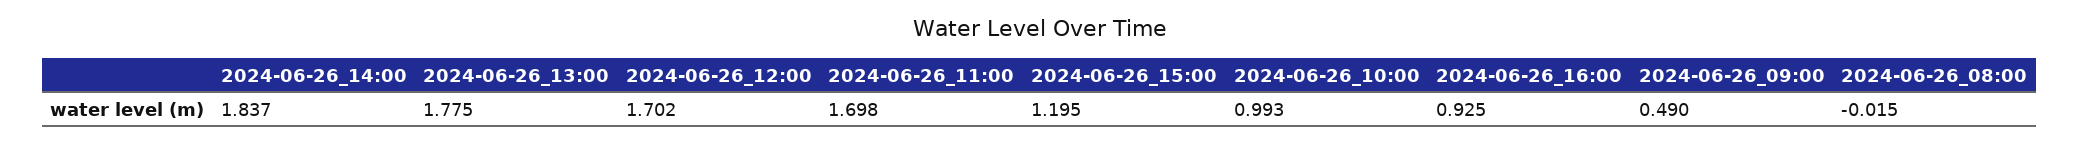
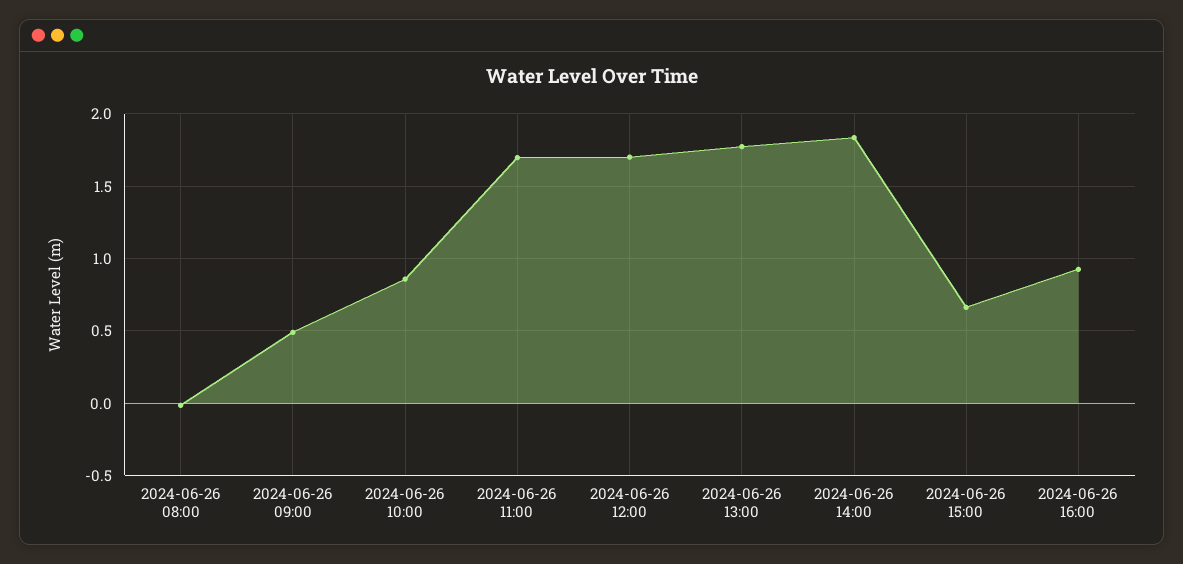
  {
    "2024-06-26_14:00": 1.837,
    "2024-06-26_13:00": 1.775,
    "2024-06-26_12:00": 1.702,
    "2024-06-26_11:00": 1.698,
-   "2024-06-26_15:00": 1.195,
+   "2024-06-26_15:00": 0.65,
-   "2024-06-26_10:00": 0.993,
+   "2024-06-26_10:00": 0.85,
    "2024-06-26_16:00": 0.925,
    "2024-06-26_09:00": 0.49,
    "2024-06-26_08:00": -0.015
  }

